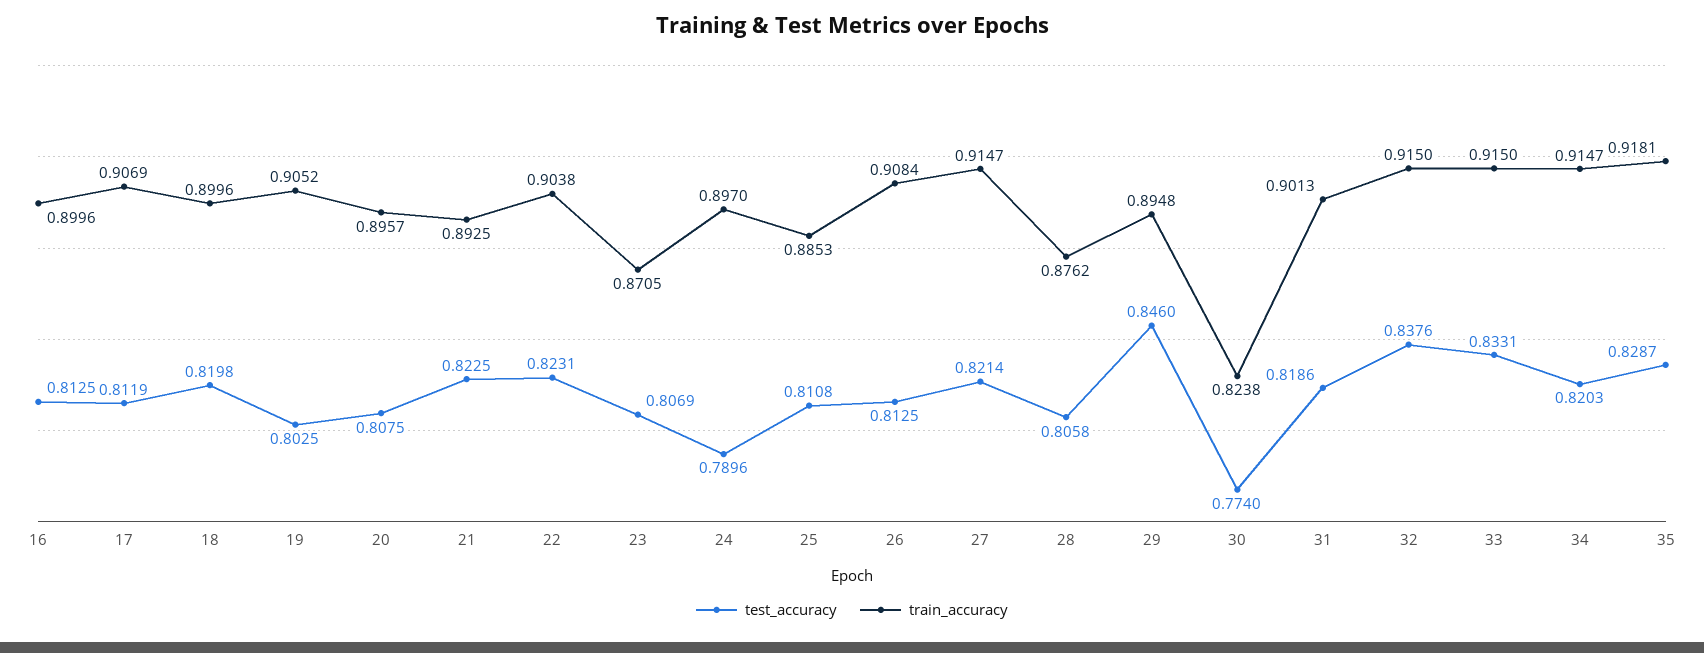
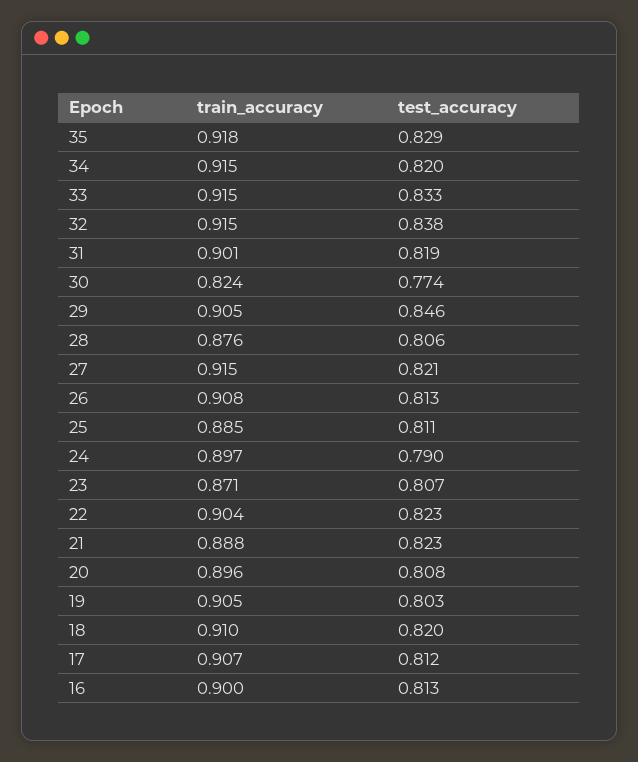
  {
    "test_accuracy": {
      "16": 0.8125,
      "17": 0.8119,
      "18": 0.8198,
      "19": 0.8025,
      "20": 0.8075,
      "21": 0.8225,
      "22": 0.8231,
      "23": 0.8069,
      "24": 0.7896,
      "25": 0.8108,
      "26": 0.8125,
      "27": 0.8214,
      "28": 0.8058,
      "29": 0.846,
      "30": 0.774,
      "31": 0.8186,
      "32": 0.8376,
      "33": 0.8331,
      "34": 0.8203,
      "35": 0.8287
    },
    "train_accuracy": {
      "16": 0.8996,
      "17": 0.9069,
-     "18": 0.8996,
+     "18": 0.91,
      "19": 0.9052,
      "20": 0.8957,
-     "21": 0.8925,
+     "21": 0.888,
      "22": 0.9038,
      "23": 0.8705,
      "24": 0.897,
      "25": 0.8853,
      "26": 0.9084,
      "27": 0.9147,
      "28": 0.8762,
-     "29": 0.8948,
+     "29": 0.905,
      "30": 0.8238,
      "31": 0.9013,
      "32": 0.915,
      "33": 0.915,
      "34": 0.9147,
      "35": 0.9181
    }
  }

